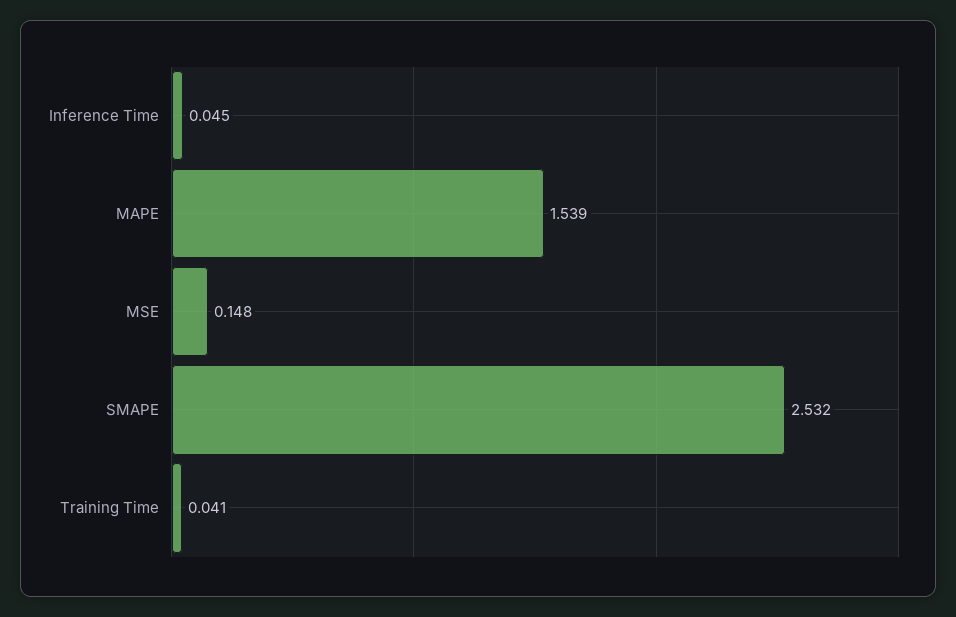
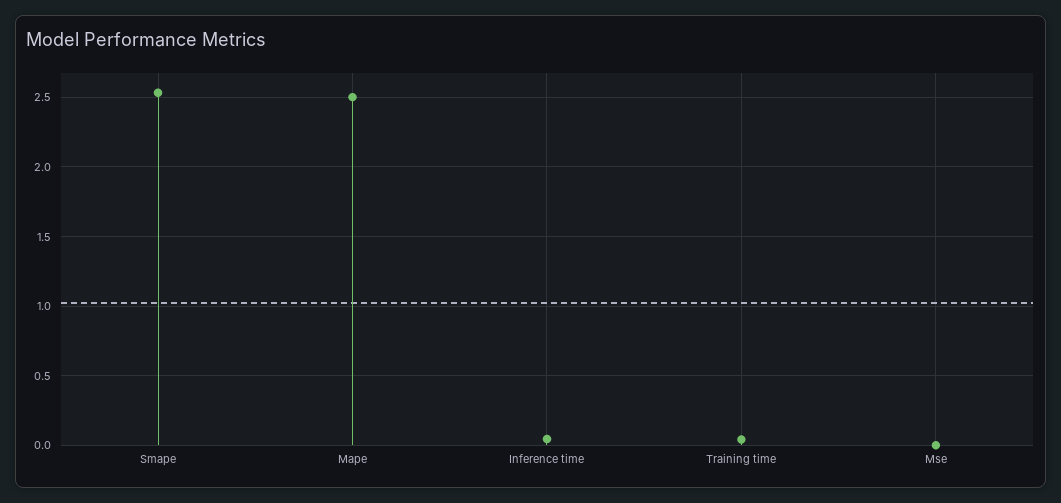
  {
    "Inference Time": 0.045,
-   "MAPE": 1.539,
+   "MAPE": 2.5,
-   "MSE": 0.148,
+   "MSE": 0,
    "SMAPE": 2.532,
    "Training Time": 0.041
  }

